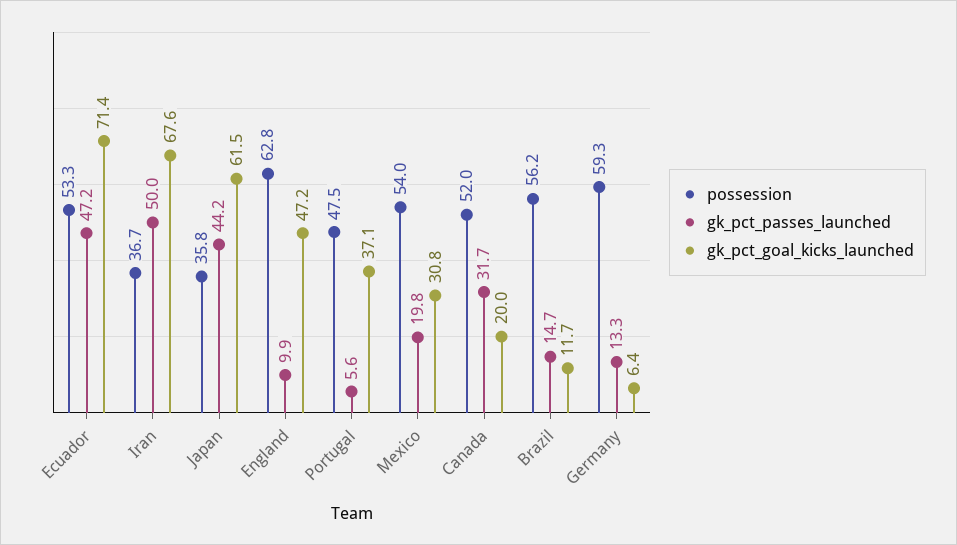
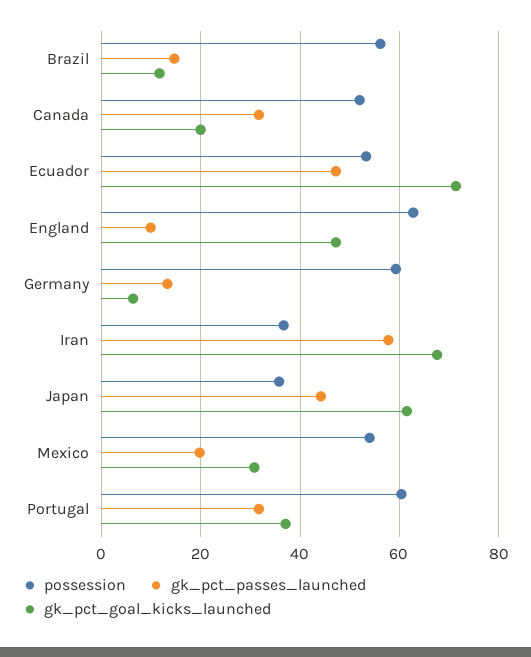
  {
    "possession": {
      "Ecuador": 53.3,
      "Iran": 36.7,
      "Japan": 35.8,
      "England": 62.8,
-     "Portugal": 47.5,
+     "Portugal": 60,
      "Mexico": 54,
      "Canada": 52,
      "Brazil": 56.2,
      "Germany": 59.3
    },
    "gk_pct_passes_launched": {
      "Ecuador": 47.2,
-     "Iran": 50,
+     "Iran": 58,
      "Japan": 44.2,
      "England": 9.9,
-     "Portugal": 5.6,
+     "Portugal": 32,
      "Mexico": 19.8,
      "Canada": 31.7,
      "Brazil": 14.7,
      "Germany": 13.3
    },
    "gk_pct_goal_kicks_launched": {
      "Ecuador": 71.4,
      "Iran": 67.6,
      "Japan": 61.5,
      "England": 47.2,
      "Portugal": 37.1,
      "Mexico": 30.8,
      "Canada": 20,
      "Brazil": 11.7,
      "Germany": 6.4
    }
  }

